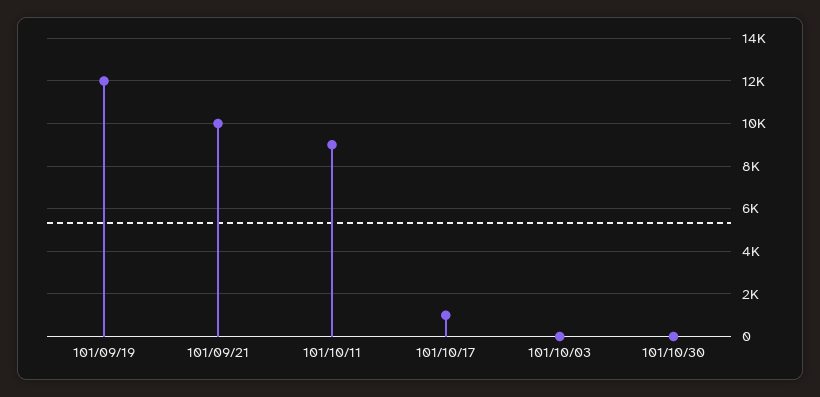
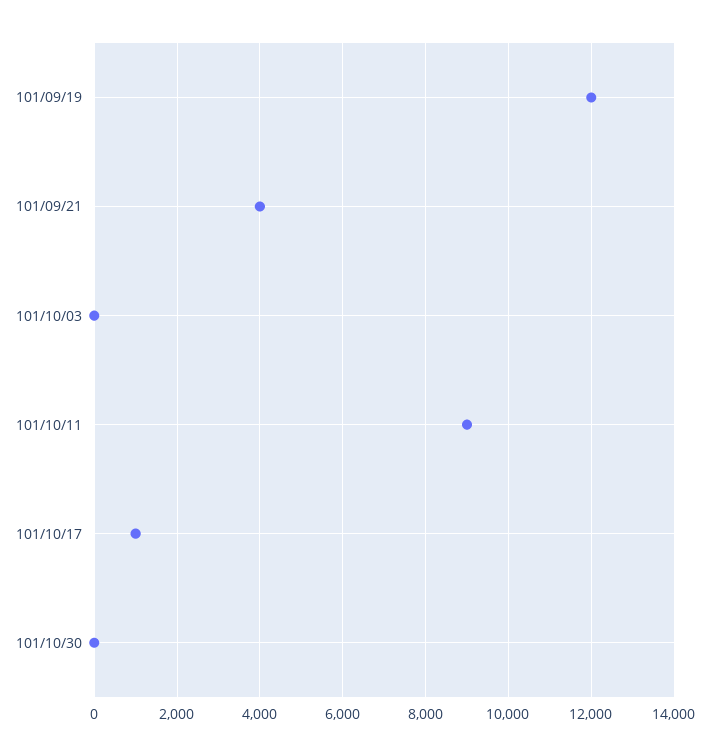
  {
    "101/09/19": 12000,
-   "101/09/21": 10000,
+   "101/09/21": 4000,
    "101/10/11": 9000,
    "101/10/17": 1000,
    "101/10/03": 0,
    "101/10/30": 0
  }

